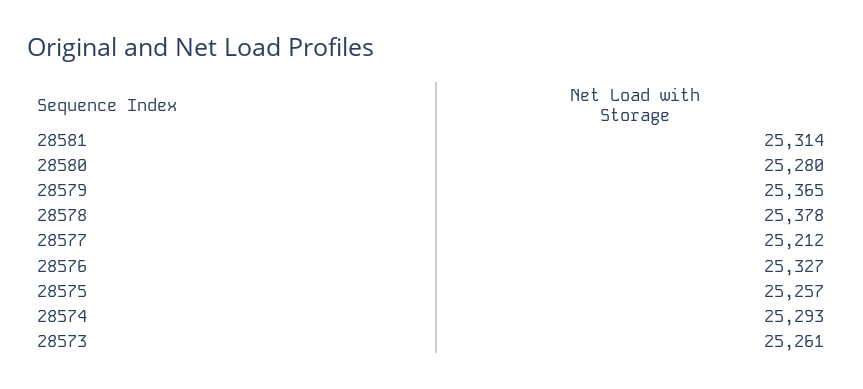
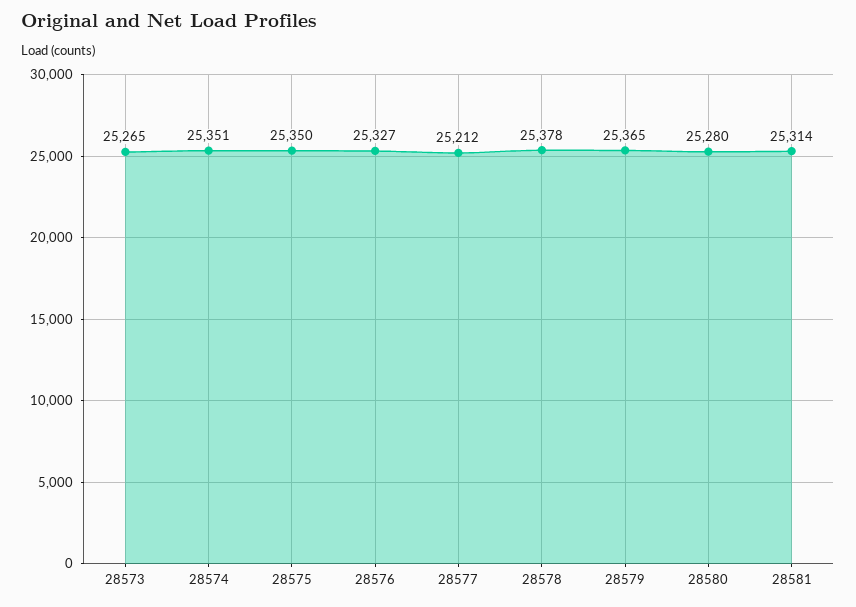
  {
    "28581": 25314,
    "28580": 25280,
    "28579": 25365,
    "28578": 25378,
    "28577": 25212,
    "28576": 25327,
-   "28575": 25257,
+   "28575": 25350,
-   "28574": 25293,
+   "28574": 25351,
-   "28573": 25261
+   "28573": 25265
  }

